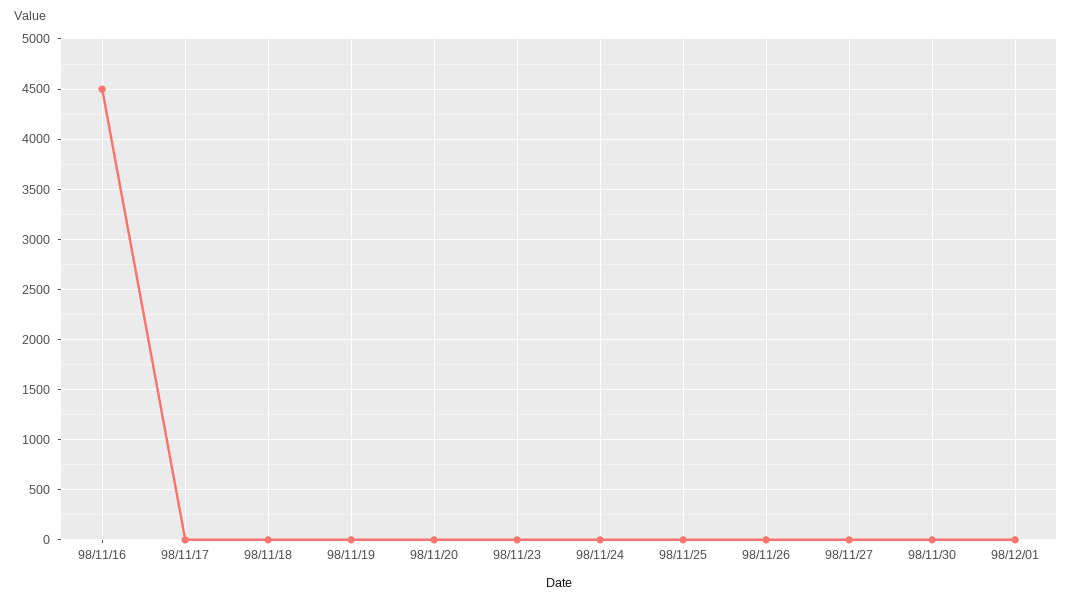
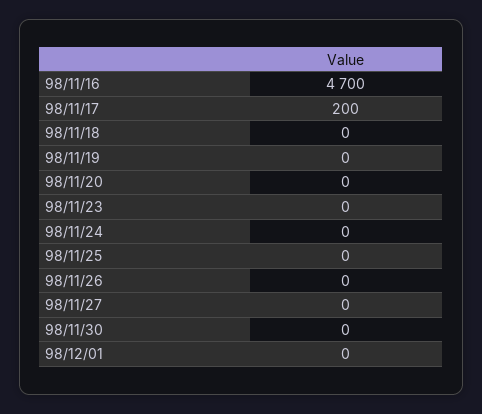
  {
-   "98/11/16": 4500,
+   "98/11/16": 4700,
-   "98/11/17": 0,
+   "98/11/17": 200,
    "98/11/18": 0,
    "98/11/19": 0,
    "98/11/20": 0,
    "98/11/23": 0,
    "98/11/24": 0,
    "98/11/25": 0,
    "98/11/26": 0,
    "98/11/27": 0,
    "98/11/30": 0,
    "98/12/01": 0
  }

